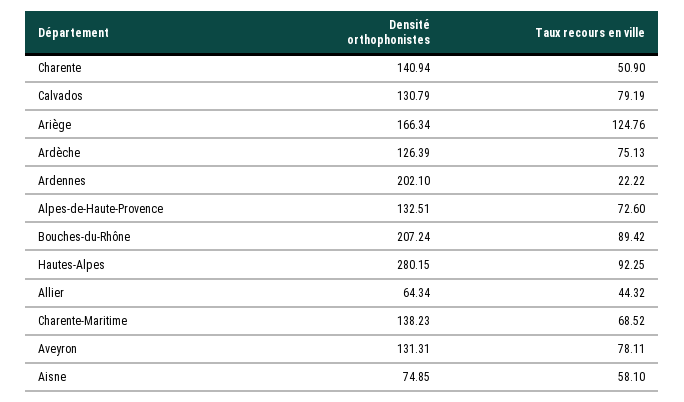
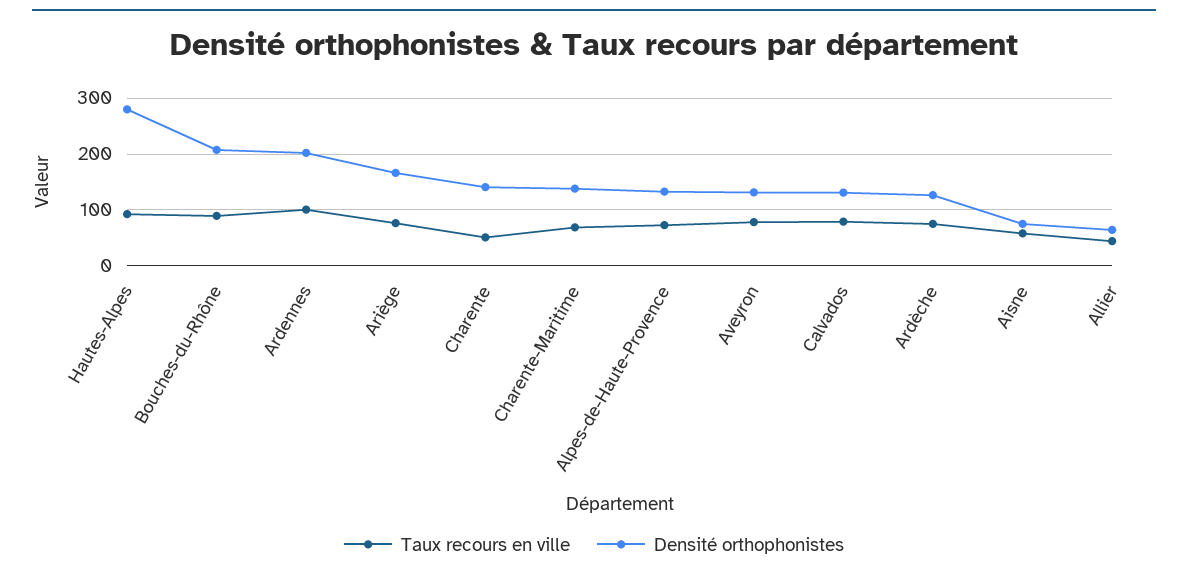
  {
    "Densité orthophonistes": {
      "Charente": 140.94,
      "Calvados": 130.79,
      "Ariège": 166.34,
      "Ardèche": 126.39,
      "Ardennes": 202.1,
      "Alpes-de-Haute-Provence": 132.51,
      "Bouches-du-Rhône": 207.24,
      "Hautes-Alpes": 280.15,
      "Allier": 64.34,
      "Charente-Maritime": 138.23,
      "Aveyron": 131.31,
      "Aisne": 74.85
    },
    "Taux recours en ville": {
      "Charente": 50.9,
      "Calvados": 79.19,
-     "Ariège": 124.76,
+     "Ariège": 80,
      "Ardèche": 75.13,
-     "Ardennes": 22.22,
+     "Ardennes": 100,
      "Alpes-de-Haute-Provence": 72.6,
      "Bouches-du-Rhône": 89.42,
      "Hautes-Alpes": 92.25,
      "Allier": 44.32,
      "Charente-Maritime": 68.52,
      "Aveyron": 78.11,
      "Aisne": 58.1
    }
  }

